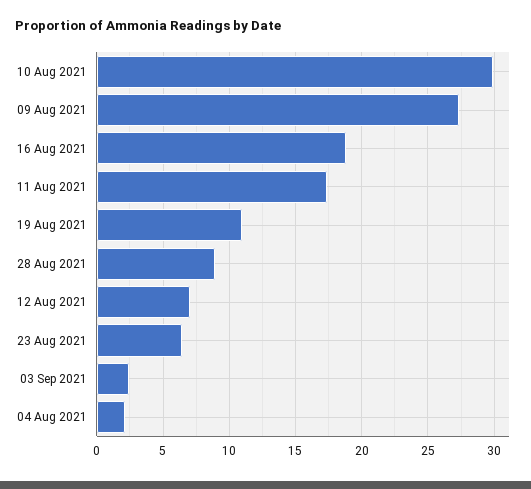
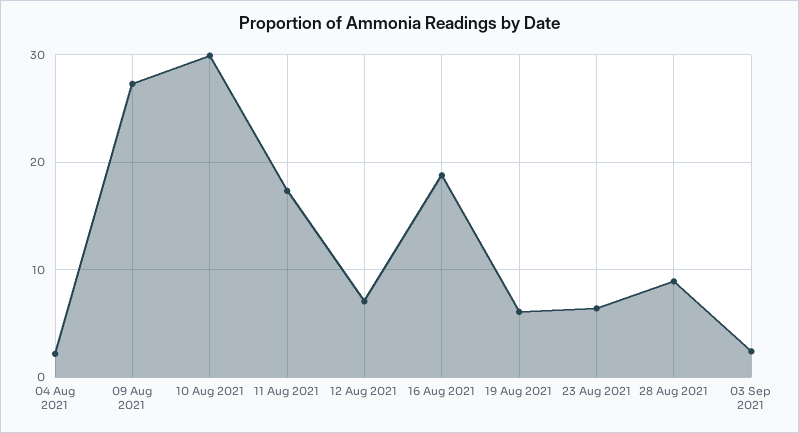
  {
    "10 Aug 2021": 30,
    "09 Aug 2021": 27.5,
    "16 Aug 2021": 19,
    "11 Aug 2021": 17.5,
-   "19 Aug 2021": 11,
+   "19 Aug 2021": 6,
    "28 Aug 2021": 9,
    "12 Aug 2021": 7,
    "23 Aug 2021": 6.5,
    "03 Sep 2021": 2.5,
    "04 Aug 2021": 2
  }

